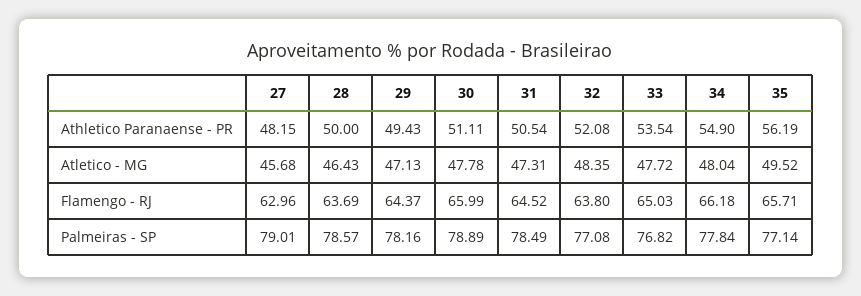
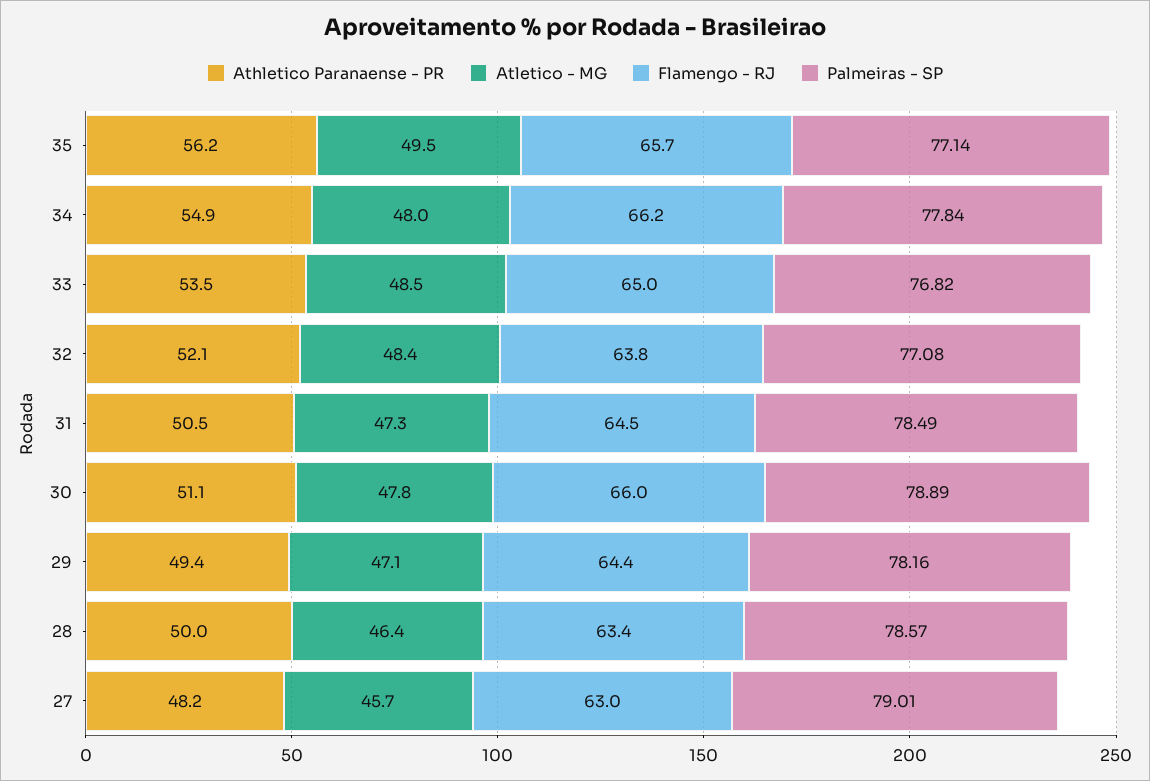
  {
    "Athletico Paranaense - PR": {
      "27": 48.15,
      "28": 50,
      "29": 49.43,
      "30": 51.11,
      "31": 50.54,
      "32": 52.08,
      "33": 53.54,
      "34": 54.9,
      "35": 56.19
    },
    "Atletico - MG": {
      "27": 45.68,
      "28": 46.43,
      "29": 47.13,
      "30": 47.78,
      "31": 47.31,
      "32": 48.35,
-     "33": 47.72,
+     "33": 48.5,
      "34": 48.04,
      "35": 49.52
    },
    "Flamengo - RJ": {
      "27": 62.96,
-     "28": 63.69,
+     "28": 63.4,
      "29": 64.37,
      "30": 65.99,
      "31": 64.52,
      "32": 63.8,
      "33": 65.03,
      "34": 66.18,
      "35": 65.71
    },
    "Palmeiras - SP": {
      "27": 79.01,
      "28": 78.57,
      "29": 78.16,
      "30": 78.89,
      "31": 78.49,
      "32": 77.08,
      "33": 76.82,
      "34": 77.84,
      "35": 77.14
    }
  }

